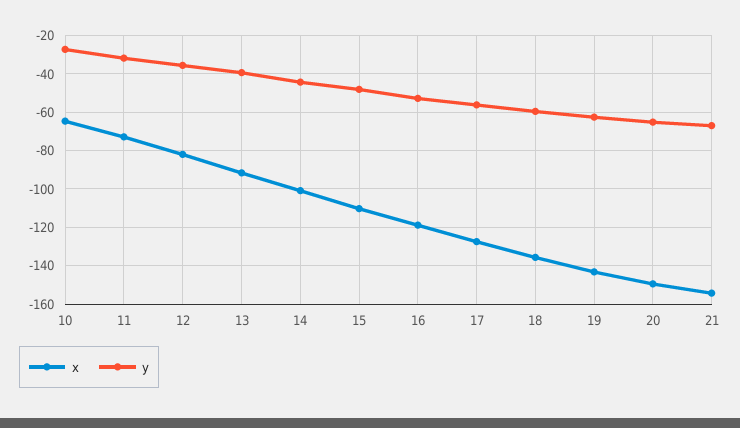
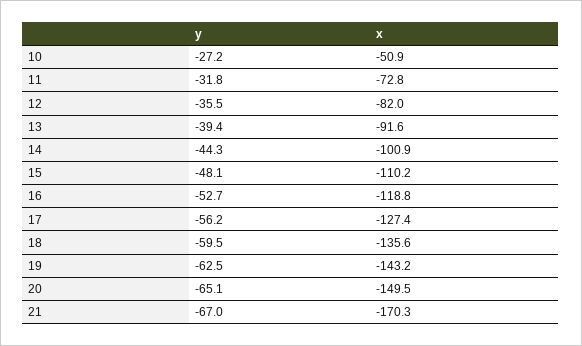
  {
    "x": {
-     "10": -65,
+     "10": -50.9,
      "11": -72.8,
      "12": -82,
      "13": -91.6,
      "14": -100.9,
      "15": -110.2,
      "16": -118.8,
      "17": -127.4,
      "18": -135.6,
      "19": -143.2,
      "20": -149.5,
-     "21": -155
+     "21": -170.3
    },
    "y": {
      "10": -27.2,
      "11": -31.8,
      "12": -35.5,
      "13": -39.4,
      "14": -44.3,
      "15": -48.1,
      "16": -52.7,
      "17": -56.2,
      "18": -59.5,
      "19": -62.5,
      "20": -65.1,
      "21": -67
    }
  }

